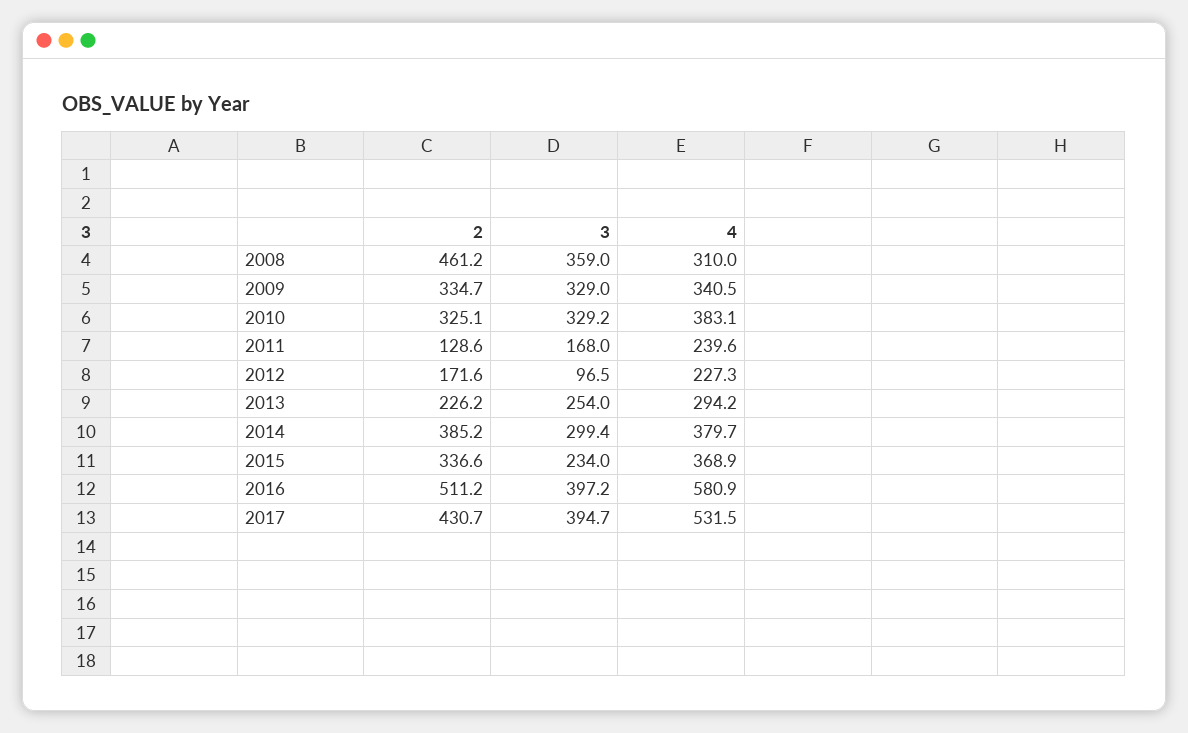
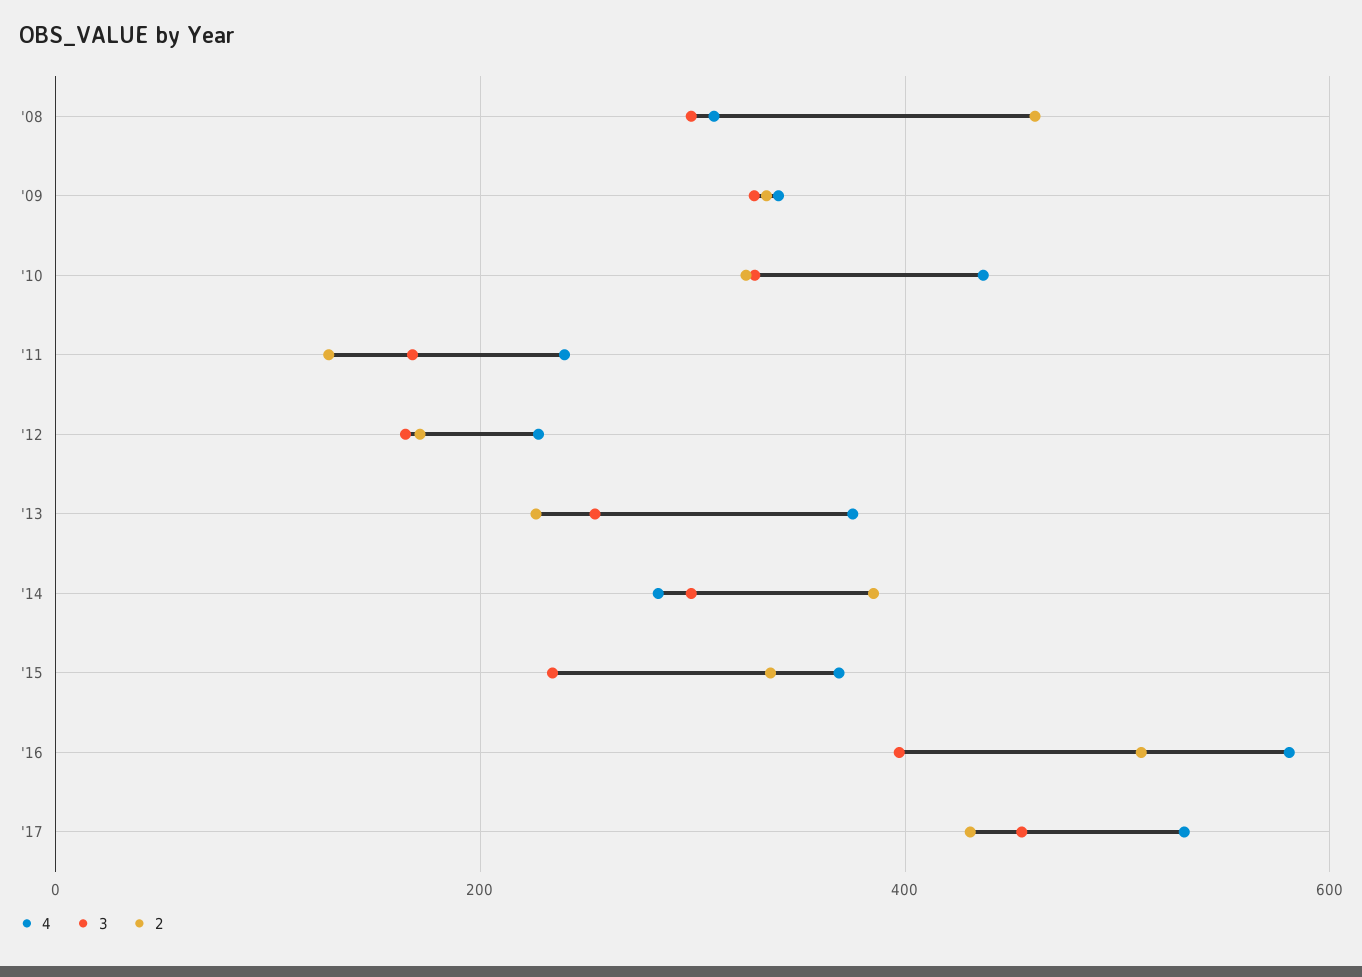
  {
    "2": {
      "2008": 461.2,
      "2009": 334.7,
      "2010": 325.1,
      "2011": 128.6,
      "2012": 171.6,
      "2013": 226.2,
      "2014": 385.2,
      "2015": 336.6,
      "2016": 511.2,
      "2017": 430.7
    },
    "3": {
-     "2008": 359,
+     "2008": 300,
      "2009": 329,
      "2010": 329.2,
      "2011": 168,
-     "2012": 96.5,
+     "2012": 160,
      "2013": 254,
      "2014": 299.4,
      "2015": 234,
      "2016": 397.2,
-     "2017": 394.7
+     "2017": 460
    },
    "4": {
      "2008": 310,
      "2009": 340.5,
-     "2010": 383.1,
+     "2010": 440,
      "2011": 239.6,
      "2012": 227.3,
-     "2013": 294.2,
+     "2013": 380,
-     "2014": 379.7,
+     "2014": 280,
      "2015": 368.9,
      "2016": 580.9,
      "2017": 531.5
    }
  }

